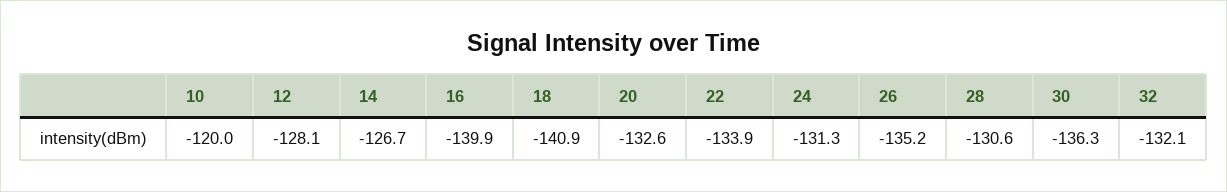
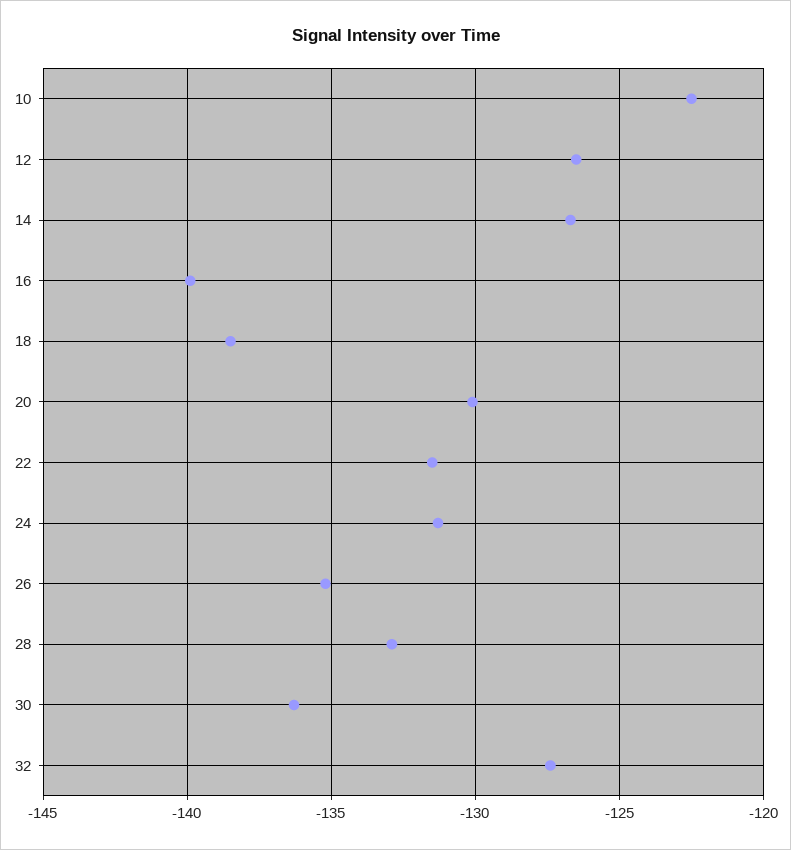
  {
-   "10": -120,
+   "10": -122.5,
-   "12": -128.1,
+   "12": -126.5,
    "14": -126.7,
    "16": -139.9,
-   "18": -140.9,
+   "18": -138.5,
-   "20": -132.6,
+   "20": -130,
-   "22": -133.9,
+   "22": -131.5,
    "24": -131.3,
    "26": -135.2,
-   "28": -130.6,
+   "28": -133,
    "30": -136.3,
-   "32": -132.1
+   "32": -127.5
  }

